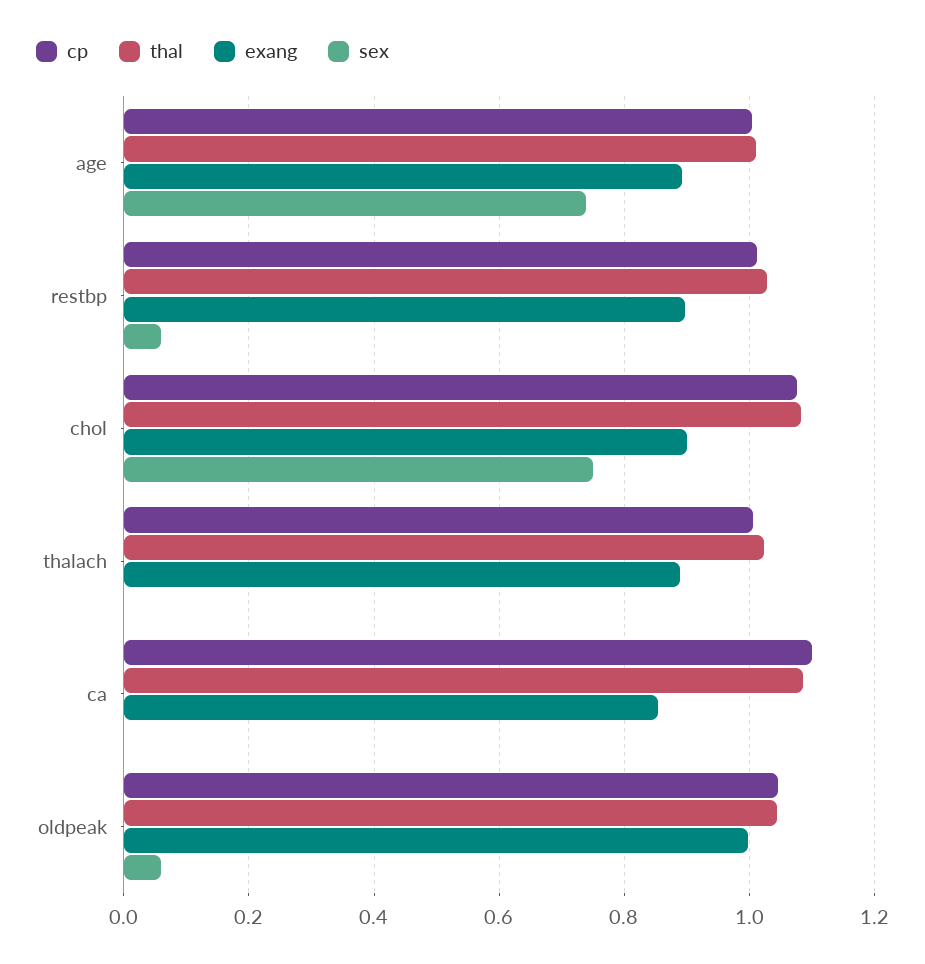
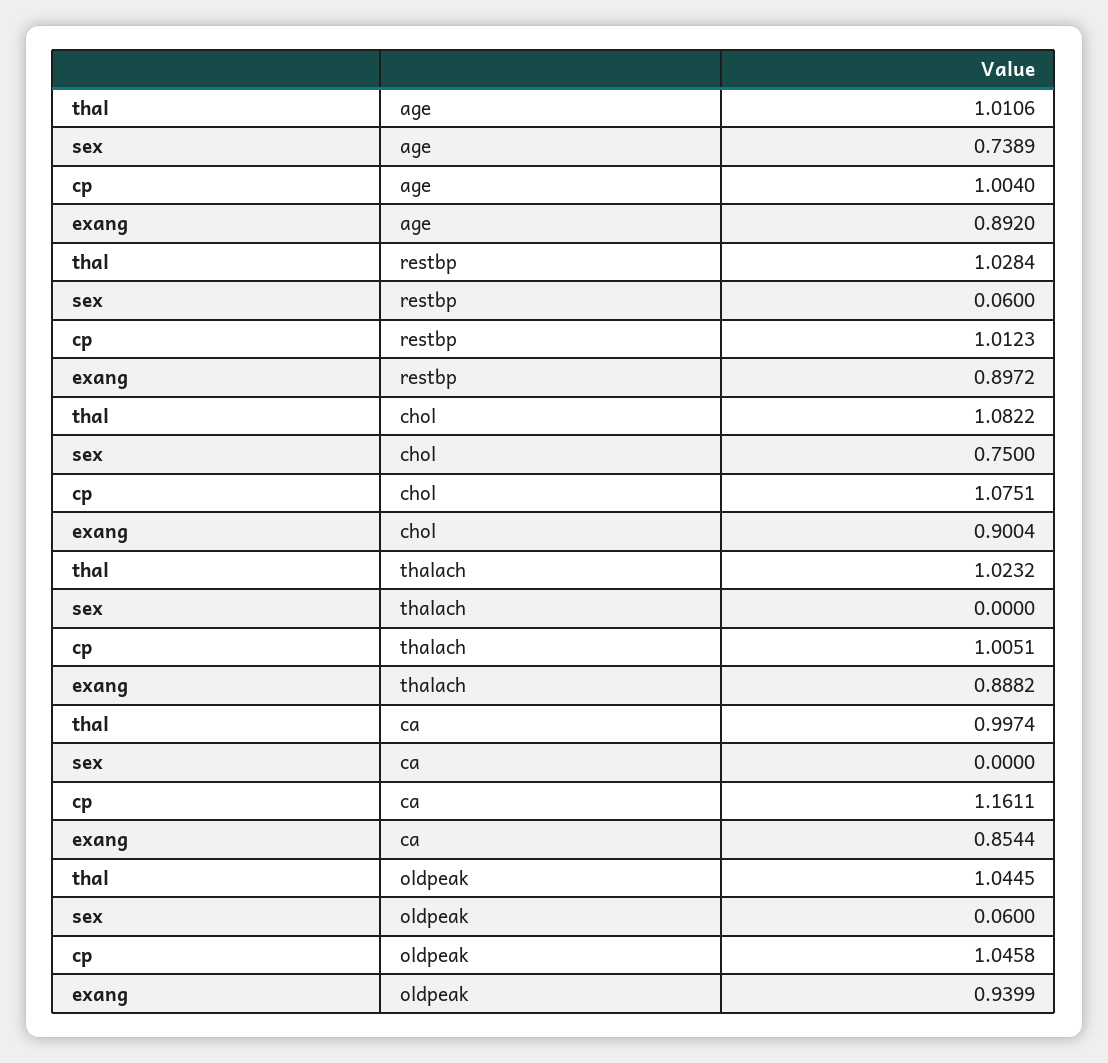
  {
    "cp": {
      "age": 1.004,
      "restbp": 1.0123,
      "chol": 1.0751,
      "thalach": 1.0051,
-     "ca": 1.1,
+     "ca": 1.1611,
      "oldpeak": 1.0458
    },
    "thal": {
      "age": 1.0106,
      "restbp": 1.0284,
      "chol": 1.0822,
      "thalach": 1.0232,
-     "ca": 1.08,
+     "ca": 0.9974,
      "oldpeak": 1.0445
    },
    "exang": {
      "age": 0.892,
      "restbp": 0.8972,
      "chol": 0.9004,
      "thalach": 0.8882,
      "ca": 0.8544,
-     "oldpeak": 1
+     "oldpeak": 0.9399
    },
    "sex": {
      "age": 0.7389,
      "restbp": 0.06,
      "chol": 0.75,
      "thalach": 0,
      "ca": 0,
      "oldpeak": 0.06
    }
  }

